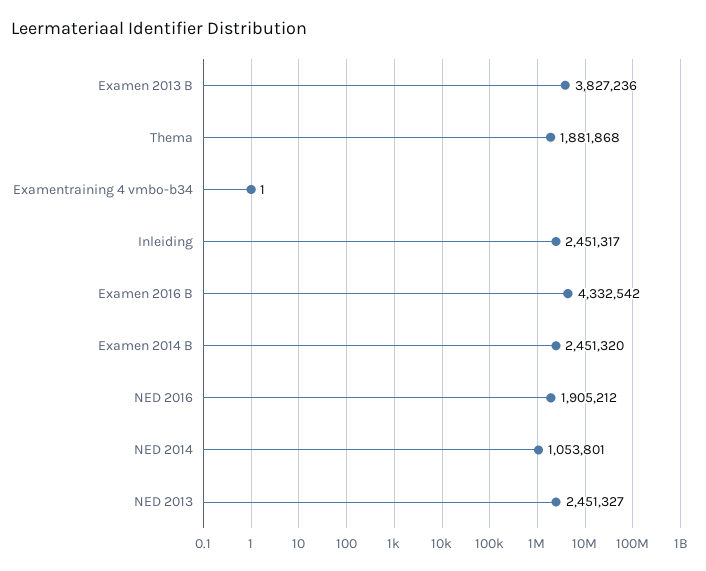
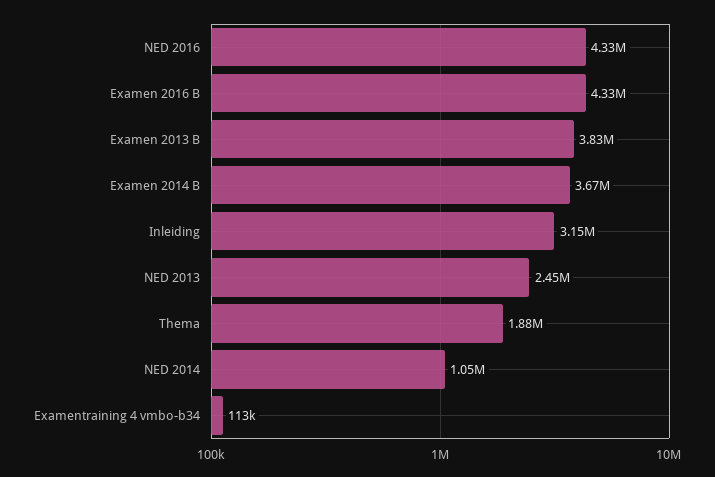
  {
    "Examen 2013 B": 3827236,
    "Thema": 1881868,
-   "Examentraining 4 vmbo-b34": 1,
+   "Examentraining 4 vmbo-b34": 113000,
-   "Inleiding": 2451317,
+   "Inleiding": 3150000,
    "Examen 2016 B": 4332542,
-   "Examen 2014 B": 2451320,
+   "Examen 2014 B": 3670000,
-   "NED 2016": 1905212,
+   "NED 2016": 4330000,
    "NED 2014": 1053801,
    "NED 2013": 2451327
  }

